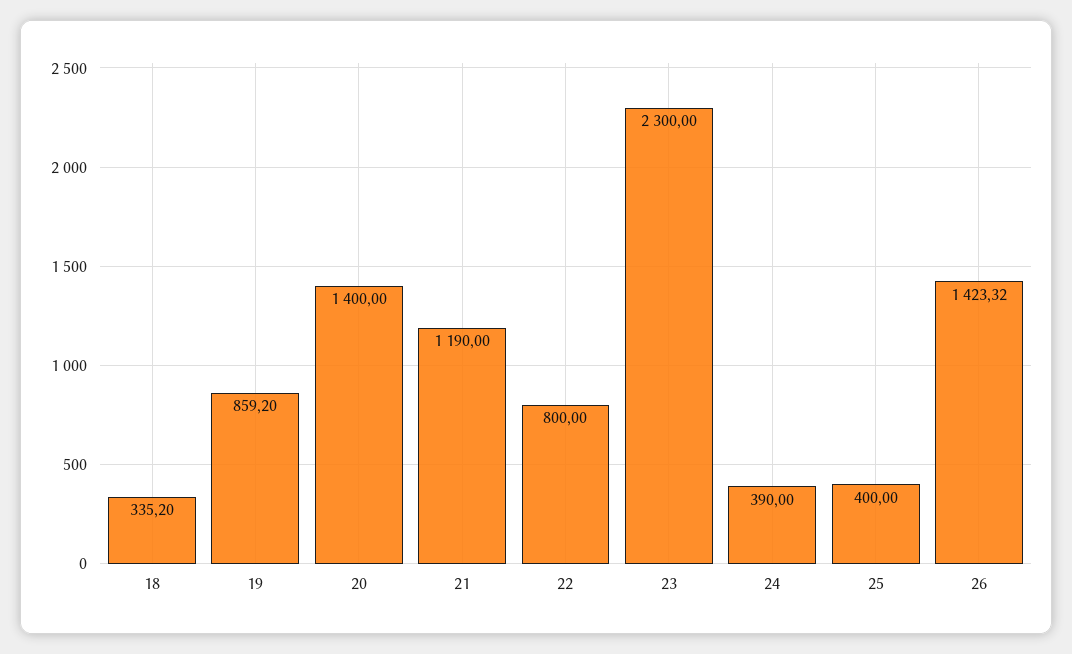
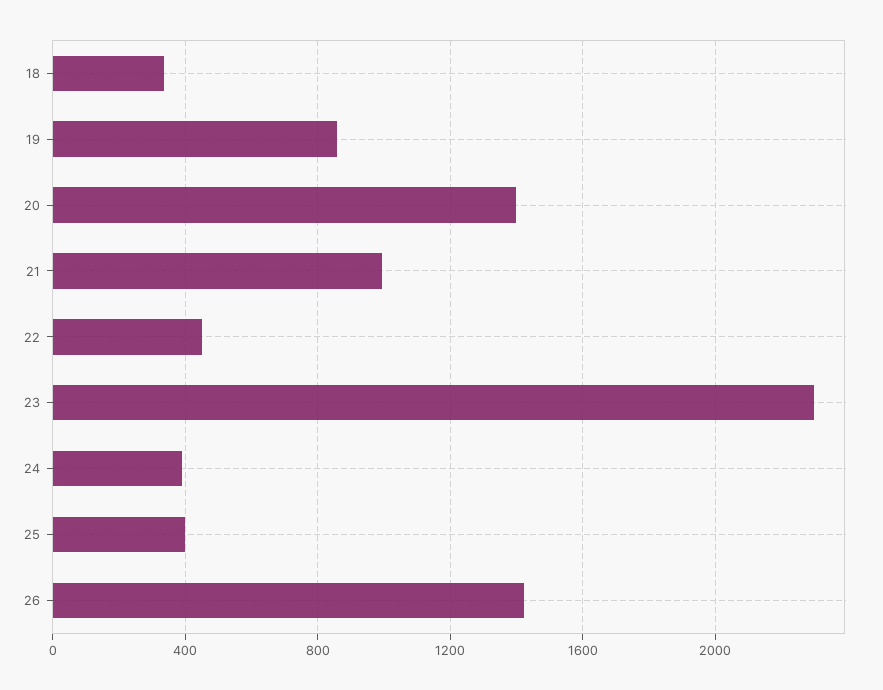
  {
    "18": 335.2,
    "19": 859.2,
    "20": 1400,
-   "21": 1190,
+   "21": 1000,
-   "22": 800,
+   "22": 450,
    "23": 2300,
    "24": 390,
    "25": 400,
    "26": 1423.32
  }

